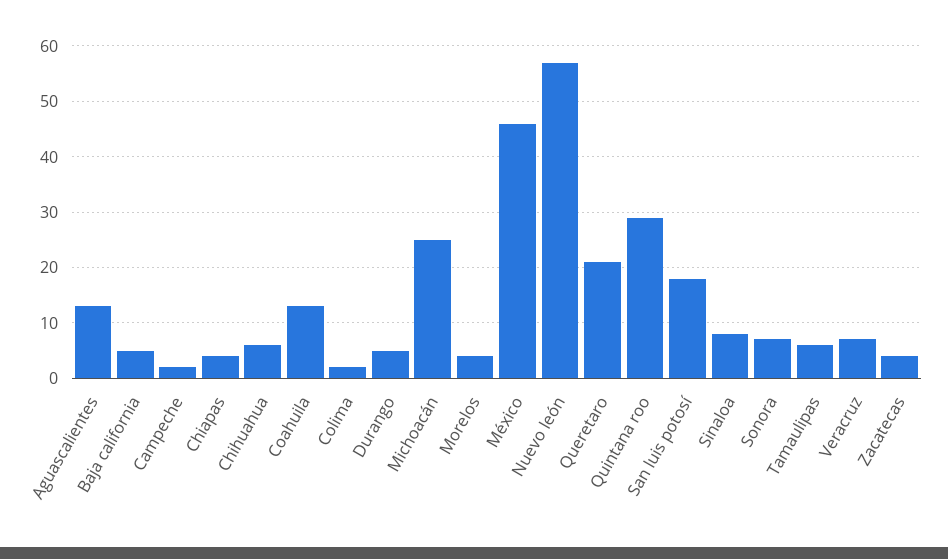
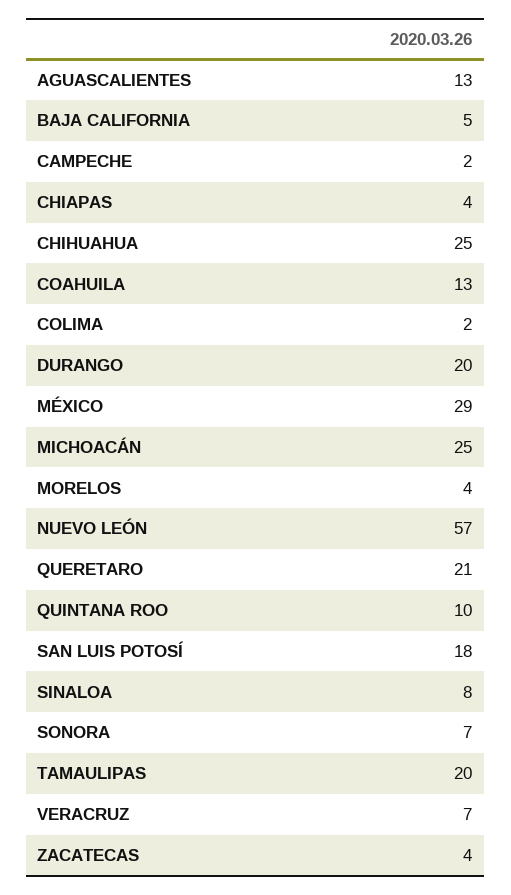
  {
    "Aguascalientes": 13,
    "Baja california": 5,
    "Campeche": 2,
    "Chiapas": 4,
-   "Chihuahua": 5,
+   "Chihuahua": 25,
    "Coahuila": 13,
    "Colima": 2,
-   "Durango": 5,
+   "Durango": 20,
    "Michoacán": 25,
    "Morelos": 4,
-   "México": 45,
+   "México": 29,
    "Nuevo león": 57,
    "Queretaro": 21,
-   "Quintana roo": 30,
+   "Quintana roo": 10,
    "San luis potosí": 18,
    "Sinaloa": 8,
    "Sonora": 7,
-   "Tamaulipas": 5,
+   "Tamaulipas": 20,
    "Veracruz": 7,
    "Zacatecas": 4
  }

